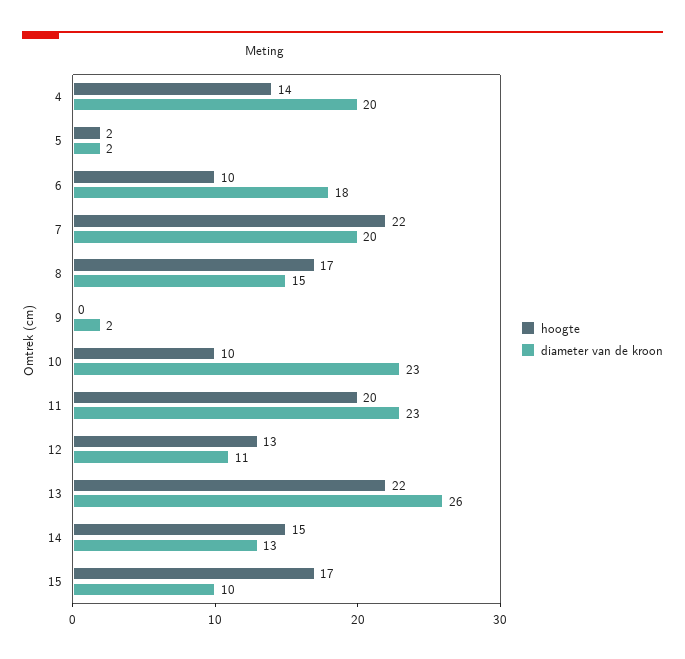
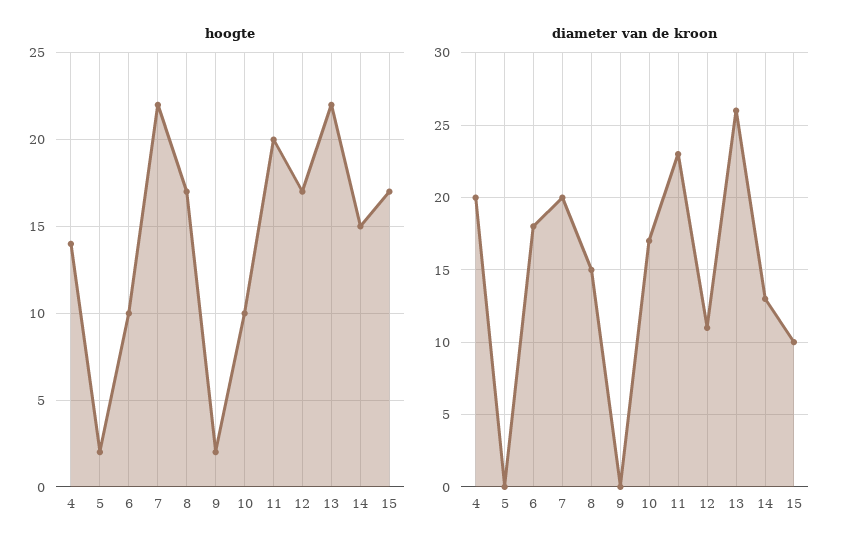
  {
    "hoogte": {
      "4": 14,
      "5": 2,
      "6": 10,
      "7": 22,
      "8": 17,
-     "9": 0,
+     "9": 2,
      "10": 10,
      "11": 20,
-     "12": 13,
+     "12": 17,
      "13": 22,
      "14": 15,
      "15": 17
    },
    "diameter van de kroon": {
      "4": 20,
-     "5": 2,
+     "5": 0,
      "6": 18,
      "7": 20,
      "8": 15,
-     "9": 2,
+     "9": 0,
-     "10": 23,
+     "10": 17,
      "11": 23,
      "12": 11,
      "13": 26,
      "14": 13,
      "15": 10
    }
  }

